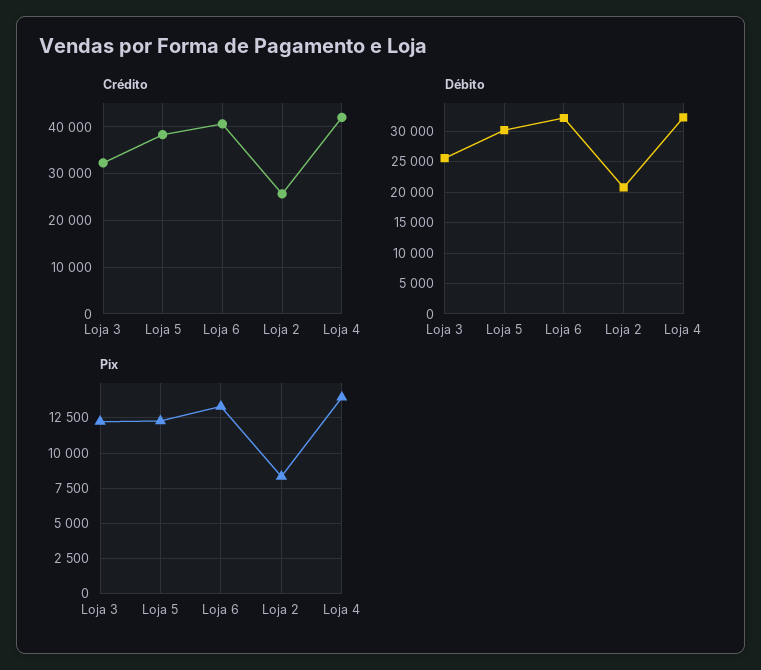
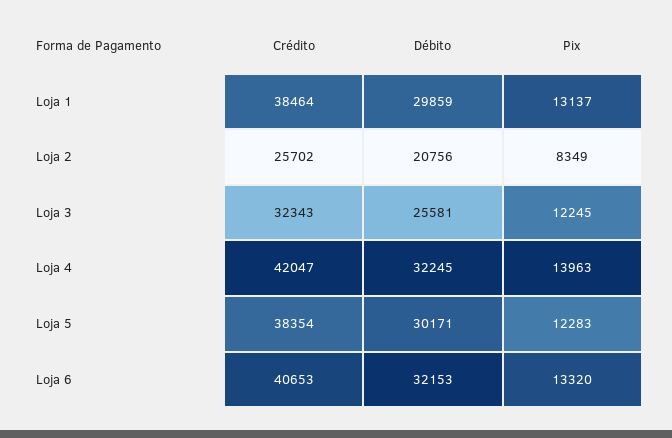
  {
    "Crédito": {
      "Loja 3": 32343,
      "Loja 5": 38354,
      "Loja 6": 40653,
      "Loja 2": 25702,
-     "Loja 4": 42047
+     "Loja 4": 42047,
+     "Loja 1": 38464
    },
    "Débito": {
      "Loja 3": 25581,
      "Loja 5": 30171,
      "Loja 6": 32153,
      "Loja 2": 20756,
-     "Loja 4": 32245
+     "Loja 4": 32245,
+     "Loja 1": 29859
    },
    "Pix": {
      "Loja 3": 12245,
      "Loja 5": 12283,
      "Loja 6": 13320,
      "Loja 2": 8349,
-     "Loja 4": 13963
+     "Loja 4": 13963,
+     "Loja 1": 13137
    }
  }

